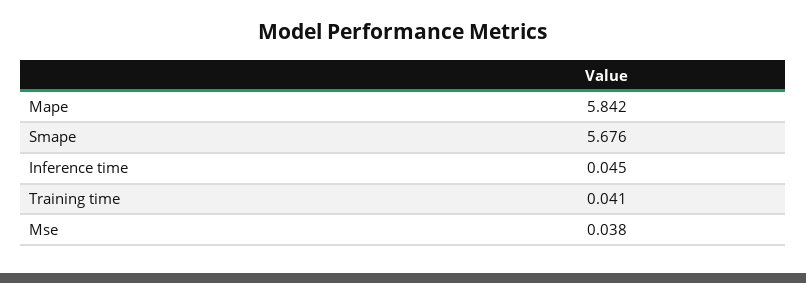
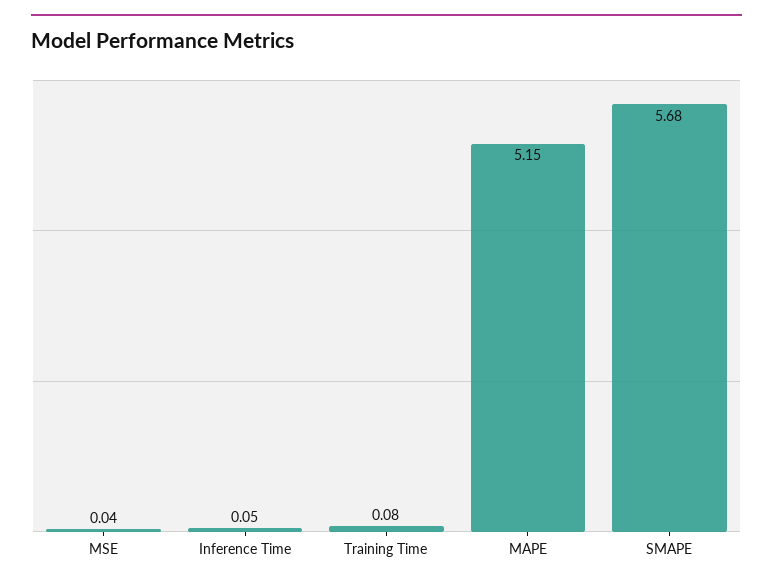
  {
-   "Mape": 5.842,
+   "Mape": 5.15,
    "Smape": 5.676,
    "Inference time": 0.045,
-   "Training time": 0.041,
+   "Training time": 0.08,
    "Mse": 0.038
  }

